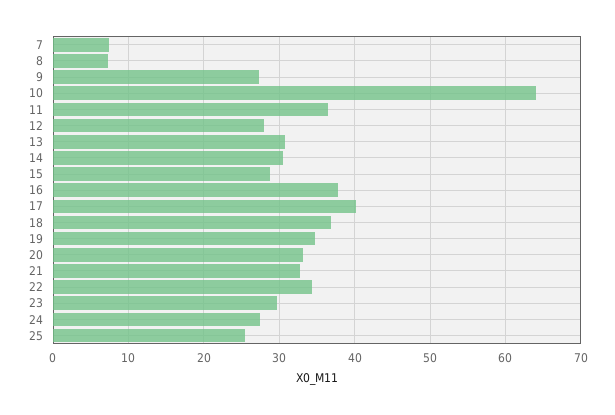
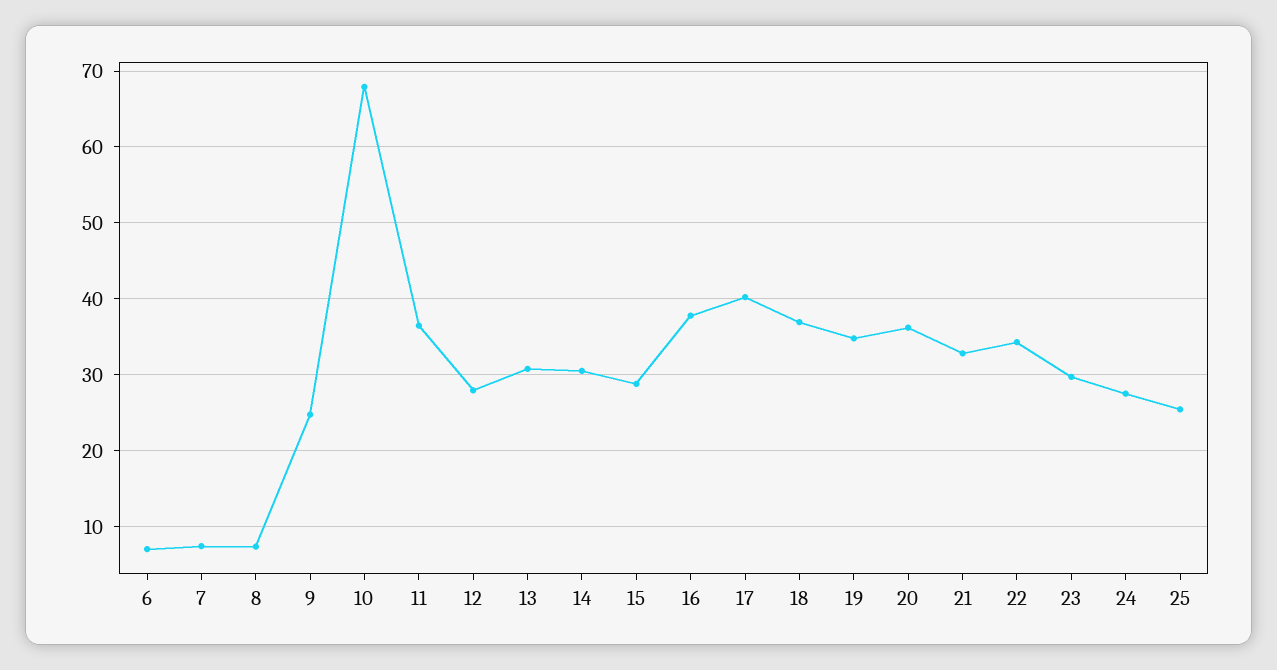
  {
    "7": 7,
    "8": 7,
-   "9": 27,
+   "9": 25,
-   "10": 64,
+   "10": 68,
    "11": 36,
    "12": 28,
    "13": 31,
    "14": 31,
    "15": 29,
    "16": 38,
    "17": 40,
    "18": 37,
    "19": 35,
-   "20": 33,
+   "20": 36,
    "21": 33,
    "22": 34,
    "23": 30,
    "24": 28,
-   "25": 25
+   "25": 25,
+   "6": 7
  }

